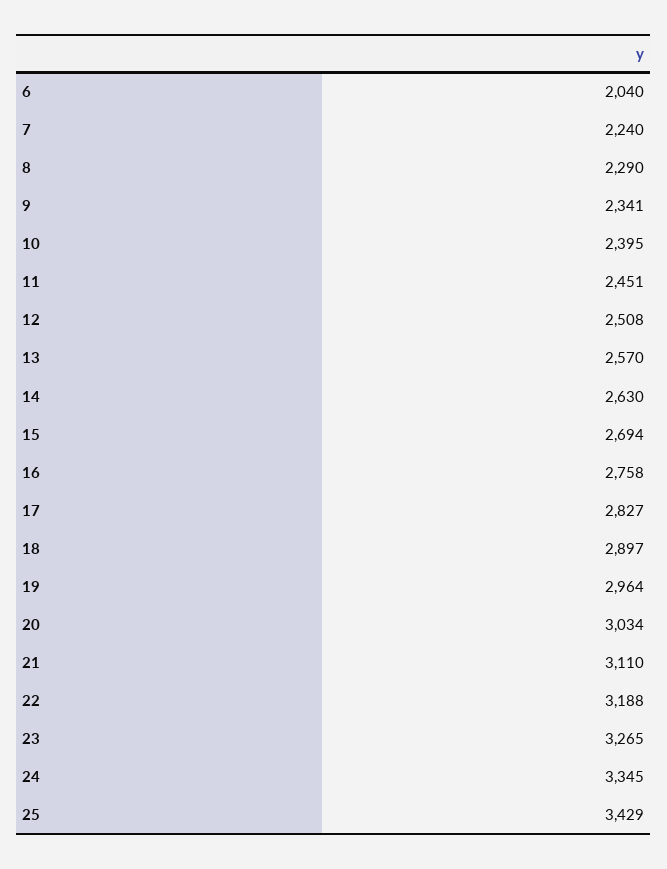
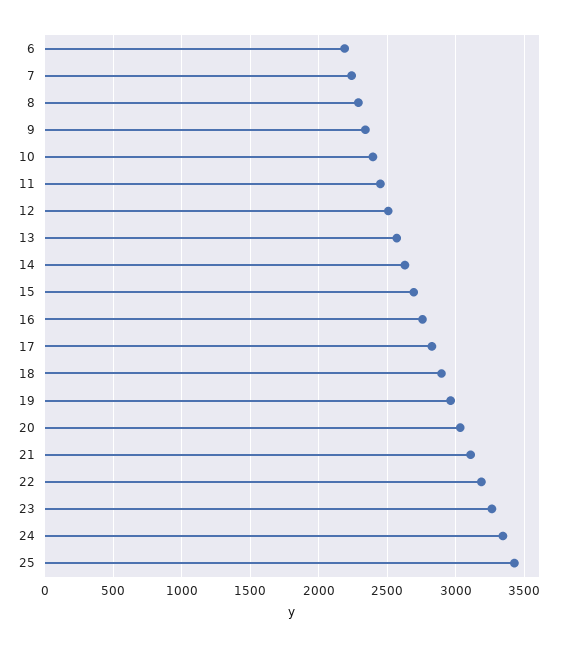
  {
-   "6": 2040,
+   "6": 2200,
    "7": 2240,
    "8": 2290,
    "9": 2341,
    "10": 2395,
    "11": 2451,
    "12": 2508,
    "13": 2570,
    "14": 2630,
    "15": 2694,
    "16": 2758,
    "17": 2827,
    "18": 2897,
    "19": 2964,
    "20": 3034,
    "21": 3110,
    "22": 3188,
    "23": 3265,
    "24": 3345,
    "25": 3429
  }

